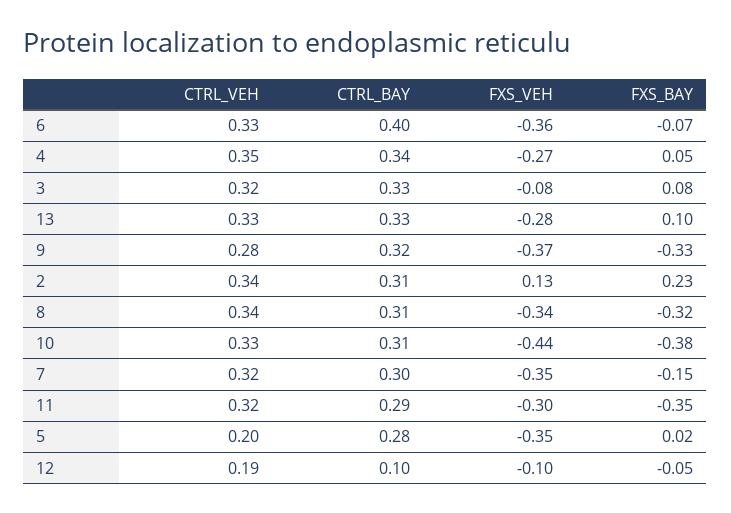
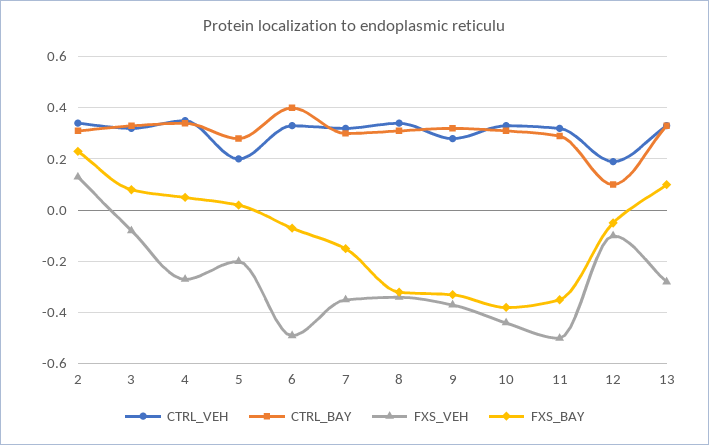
  {
    "CTRL_VEH": {
      "6": 0.33,
      "4": 0.35,
      "3": 0.32,
      "13": 0.33,
      "9": 0.28,
      "2": 0.34,
      "8": 0.34,
      "10": 0.33,
      "7": 0.32,
      "11": 0.32,
      "5": 0.2,
      "12": 0.19
    },
    "CTRL_BAY": {
      "6": 0.4,
      "4": 0.34,
      "3": 0.33,
      "13": 0.33,
      "9": 0.32,
      "2": 0.31,
      "8": 0.31,
      "10": 0.31,
      "7": 0.3,
      "11": 0.29,
      "5": 0.28,
      "12": 0.1
    },
    "FXS_VEH": {
-     "6": -0.36,
+     "6": -0.5,
      "4": -0.27,
      "3": -0.08,
      "13": -0.28,
      "9": -0.37,
      "2": 0.13,
      "8": -0.34,
      "10": -0.44,
      "7": -0.35,
-     "11": -0.3,
+     "11": -0.5,
-     "5": -0.35,
+     "5": -0.2,
      "12": -0.1
    },
    "FXS_BAY": {
      "6": -0.07,
      "4": 0.05,
      "3": 0.08,
      "13": 0.1,
      "9": -0.33,
      "2": 0.23,
      "8": -0.32,
      "10": -0.38,
      "7": -0.15,
      "11": -0.35,
      "5": 0.02,
      "12": -0.05
    }
  }

